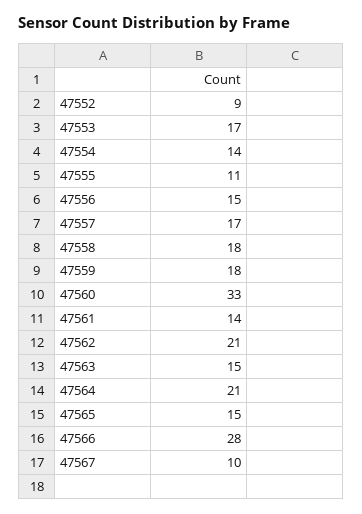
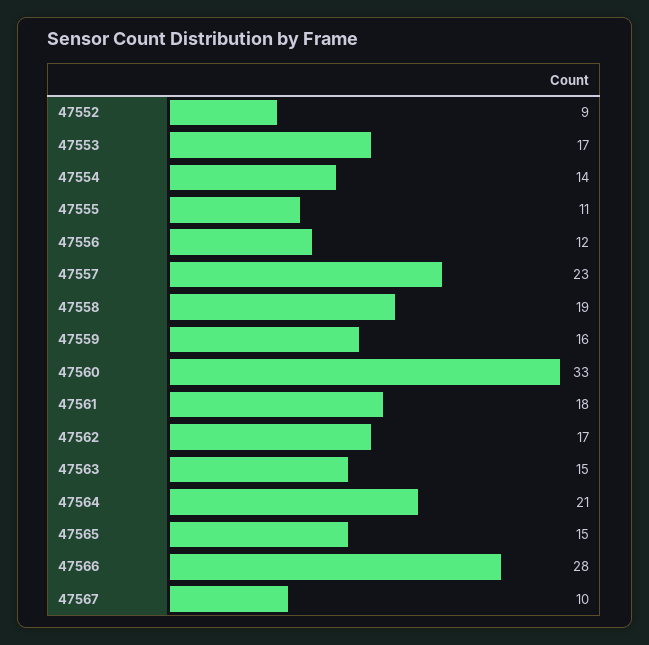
  {
    "47552": 9,
    "47553": 17,
    "47554": 14,
    "47555": 11,
-   "47556": 15,
+   "47556": 12,
-   "47557": 17,
+   "47557": 23,
-   "47558": 18,
+   "47558": 19,
-   "47559": 18,
+   "47559": 16,
    "47560": 33,
-   "47561": 14,
+   "47561": 18,
-   "47562": 21,
+   "47562": 17,
    "47563": 15,
    "47564": 21,
    "47565": 15,
    "47566": 28,
    "47567": 10
  }

